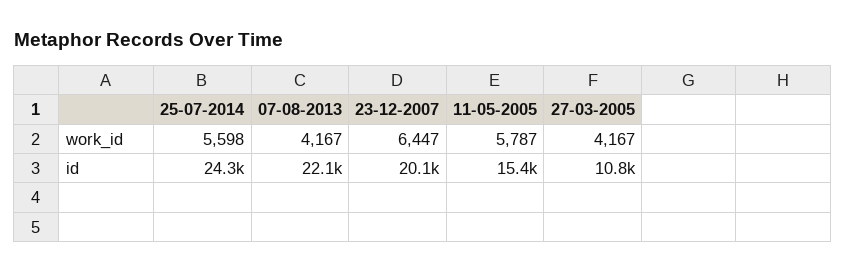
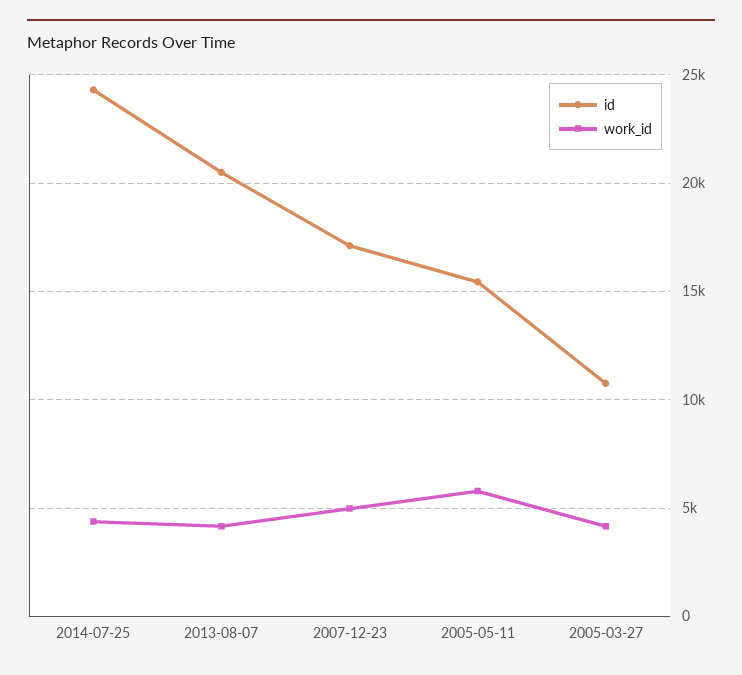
  {
    "work_id": {
-     "25-07-2014": 5598,
+     "25-07-2014": 4500,
      "07-08-2013": 4167,
-     "23-12-2007": 6447,
+     "23-12-2007": 5000,
      "11-05-2005": 5787,
      "27-03-2005": 4167
    },
    "id": {
      "25-07-2014": 24300,
-     "07-08-2013": 22100,
+     "07-08-2013": 20500,
-     "23-12-2007": 20100,
+     "23-12-2007": 17000,
      "11-05-2005": 15400,
      "27-03-2005": 10800
    }
  }

